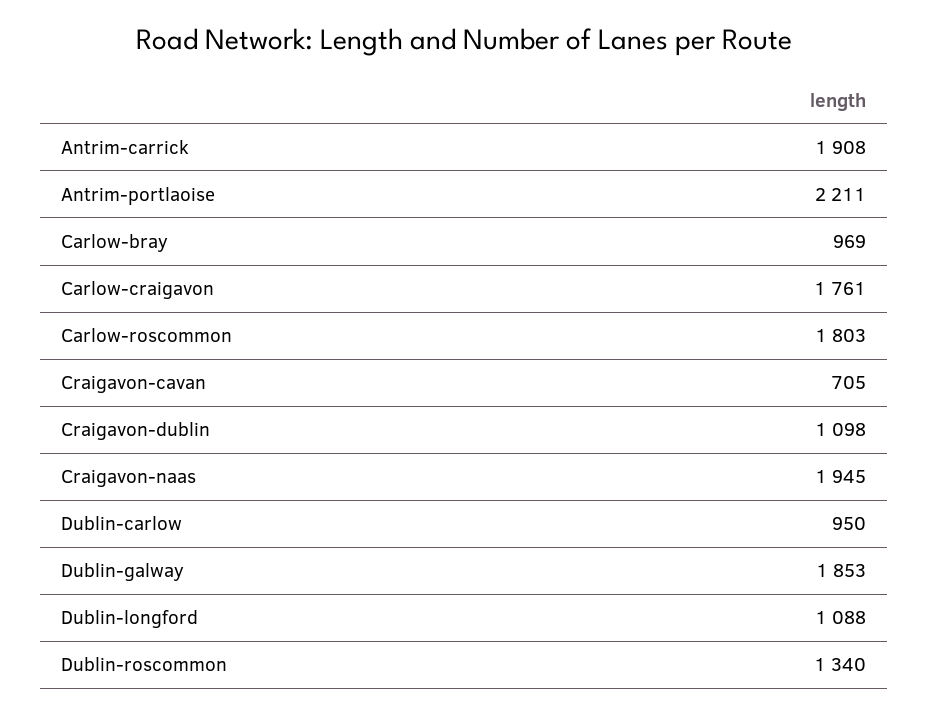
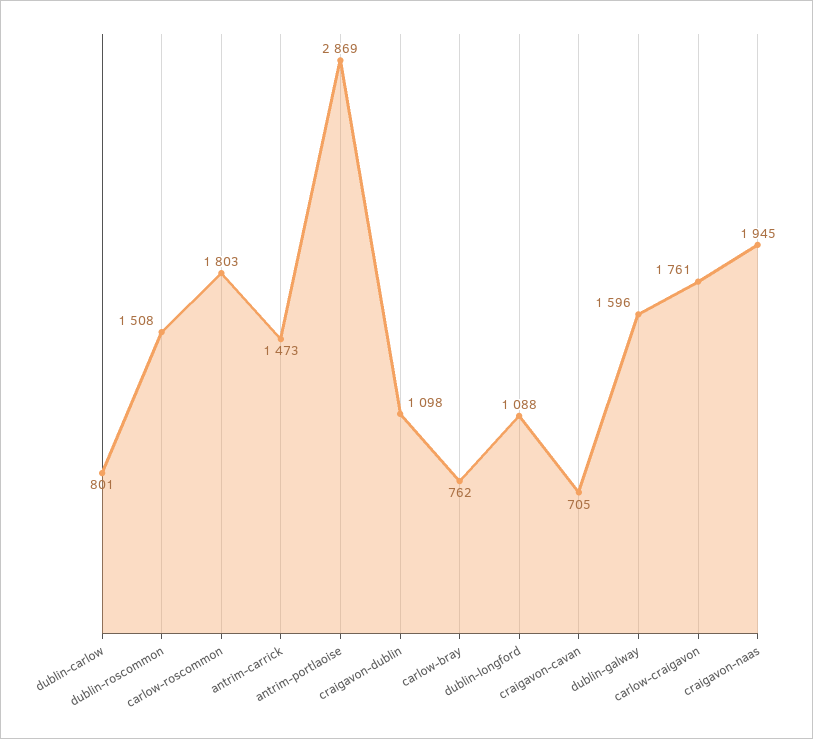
  {
-   "Antrim-carrick": 1908,
+   "Antrim-carrick": 1473,
-   "Antrim-portlaoise": 2211,
+   "Antrim-portlaoise": 2869,
-   "Carlow-bray": 969,
+   "Carlow-bray": 762,
    "Carlow-craigavon": 1761,
    "Carlow-roscommon": 1803,
    "Craigavon-cavan": 705,
    "Craigavon-dublin": 1098,
    "Craigavon-naas": 1945,
-   "Dublin-carlow": 950,
+   "Dublin-carlow": 801,
-   "Dublin-galway": 1853,
+   "Dublin-galway": 1596,
    "Dublin-longford": 1088,
-   "Dublin-roscommon": 1340
+   "Dublin-roscommon": 1508
  }

